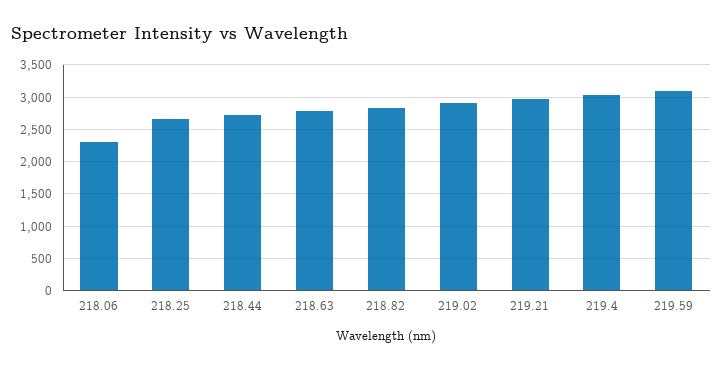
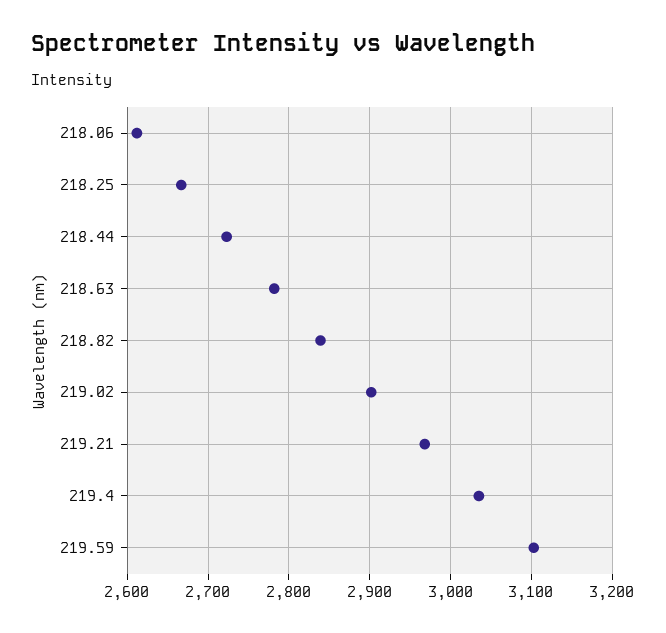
  {
-   "218.06": 2300,
+   "218.06": 2610,
    "218.25": 2670,
    "218.44": 2720,
    "218.63": 2780,
    "218.82": 2840,
    "219.02": 2900,
    "219.21": 2970,
    "219.4": 3040,
    "219.59": 3100
  }

